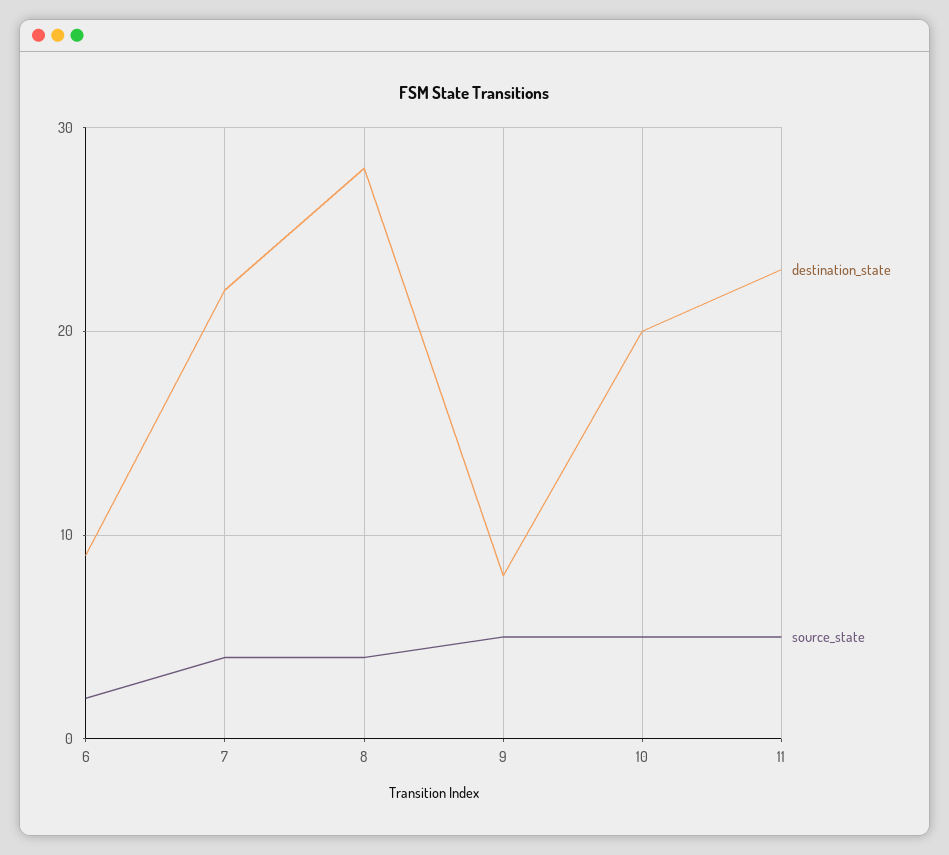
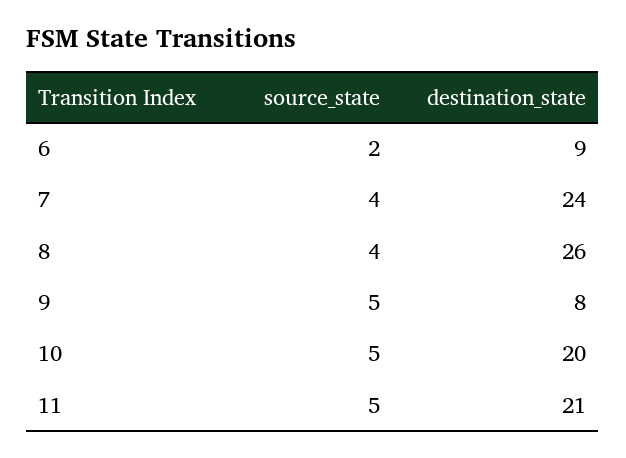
  {
    "destination_state": {
      "6": 9,
-     "7": 22,
+     "7": 24,
-     "8": 28,
+     "8": 26,
      "9": 8,
      "10": 20,
-     "11": 23
+     "11": 21
    },
    "source_state": {
      "6": 2,
      "7": 4,
      "8": 4,
      "9": 5,
      "10": 5,
      "11": 5
    }
  }

